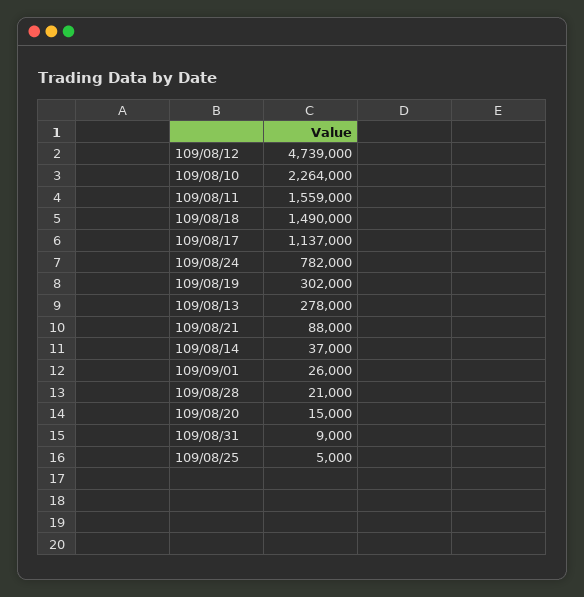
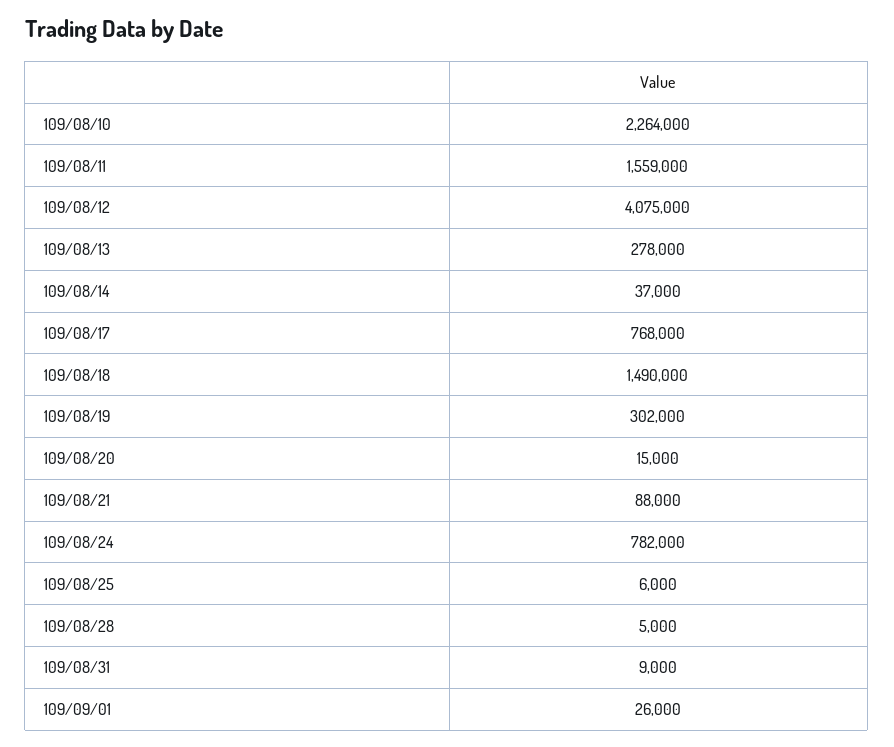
  {
-   "109/08/12": 4739000,
+   "109/08/12": 4075000,
    "109/08/10": 2264000,
    "109/08/11": 1559000,
    "109/08/18": 1490000,
-   "109/08/17": 1137000,
+   "109/08/17": 768000,
    "109/08/24": 782000,
    "109/08/19": 302000,
    "109/08/13": 278000,
    "109/08/21": 88000,
    "109/08/14": 37000,
    "109/09/01": 26000,
-   "109/08/28": 21000,
+   "109/08/28": 5000,
    "109/08/20": 15000,
    "109/08/31": 9000,
-   "109/08/25": 5000
+   "109/08/25": 6000
  }

